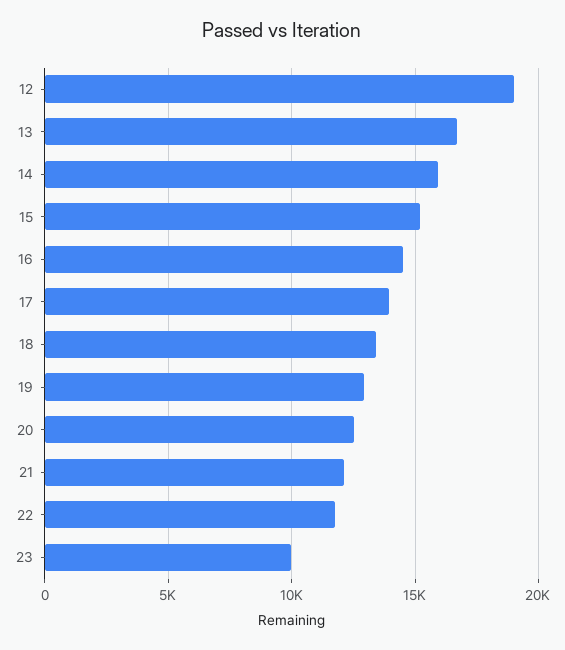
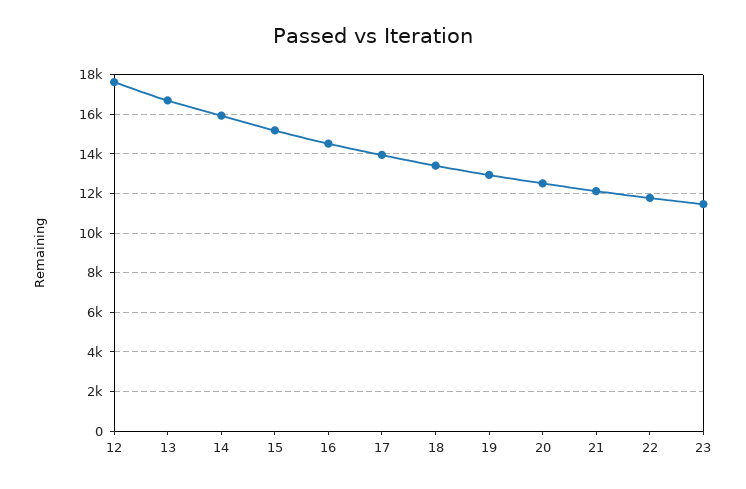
  {
-   "12": 19000,
+   "12": 17500,
    "13": 16500,
    "14": 16000,
    "15": 15000,
    "16": 14500,
    "17": 14000,
    "18": 13500,
    "19": 13000,
    "20": 12500,
    "21": 12000,
    "22": 12000,
-   "23": 10000
+   "23": 11500
  }

